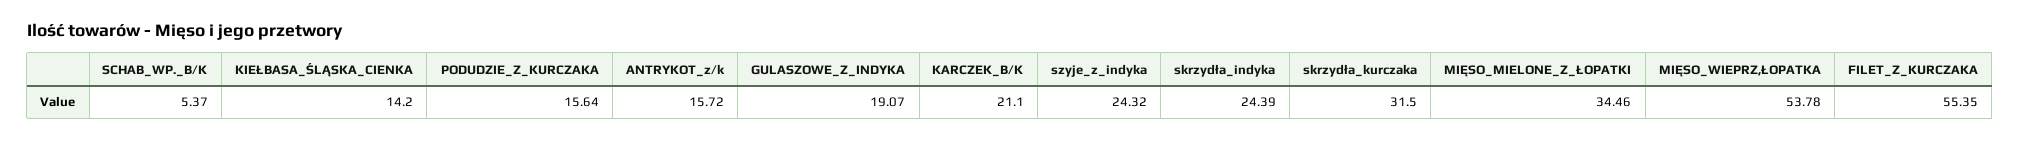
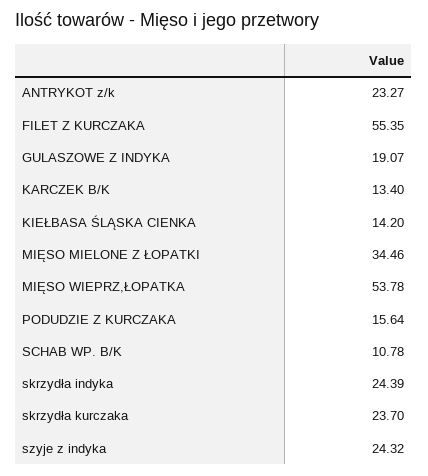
  {
-   "SCHAB_WP._B/K": 5.37,
+   "SCHAB_WP._B/K": 10.78,
    "KIEŁBASA_ŚLĄSKA_CIENKA": 14.2,
    "PODUDZIE_Z_KURCZAKA": 15.64,
-   "ANTRYKOT_z/k": 15.72,
+   "ANTRYKOT_z/k": 23.27,
    "GULASZOWE_Z_INDYKA": 19.07,
-   "KARCZEK_B/K": 21.1,
+   "KARCZEK_B/K": 13.4,
    "szyje_z_indyka": 24.32,
    "skrzydła_indyka": 24.39,
-   "skrzydła_kurczaka": 31.5,
+   "skrzydła_kurczaka": 23.7,
    "MIĘSO_MIELONE_Z_ŁOPATKI": 34.46,
    "MIĘSO_WIEPRZ,ŁOPATKA": 53.78,
    "FILET_Z_KURCZAKA": 55.35
  }

